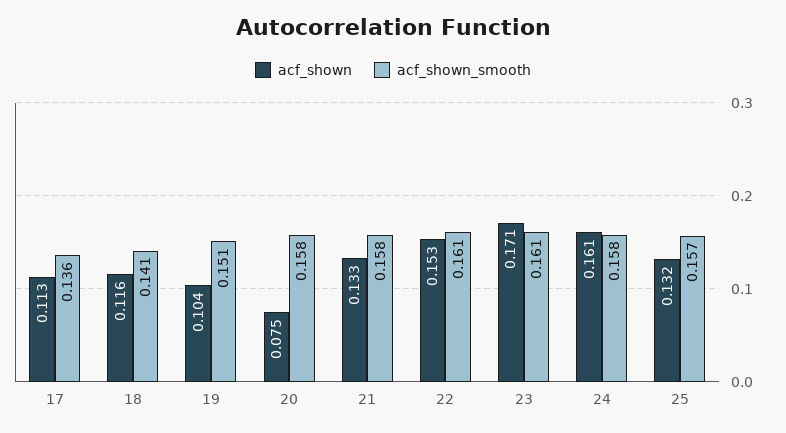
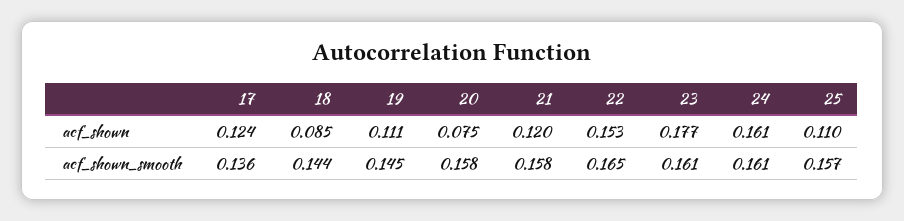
  {
    "acf_shown": {
-     "17": 0.113,
+     "17": 0.124,
-     "18": 0.116,
+     "18": 0.085,
-     "19": 0.104,
+     "19": 0.111,
      "20": 0.075,
-     "21": 0.133,
+     "21": 0.12,
      "22": 0.153,
-     "23": 0.171,
+     "23": 0.177,
      "24": 0.161,
-     "25": 0.132
+     "25": 0.11
    },
    "acf_shown_smooth": {
      "17": 0.136,
-     "18": 0.141,
+     "18": 0.144,
-     "19": 0.151,
+     "19": 0.145,
      "20": 0.158,
      "21": 0.158,
-     "22": 0.161,
+     "22": 0.165,
      "23": 0.161,
-     "24": 0.158,
+     "24": 0.161,
      "25": 0.157
    }
  }

